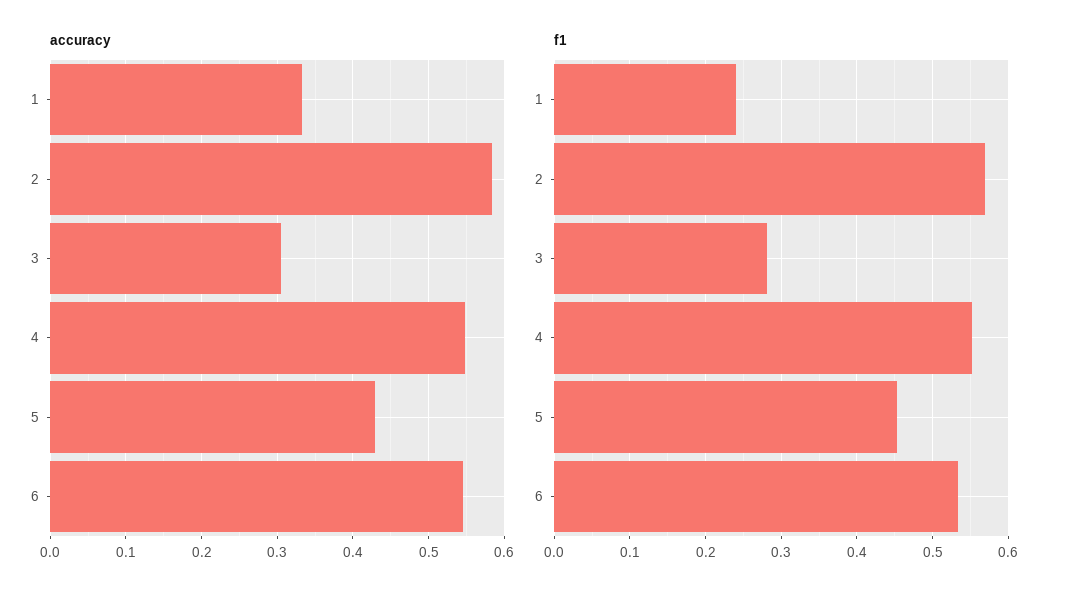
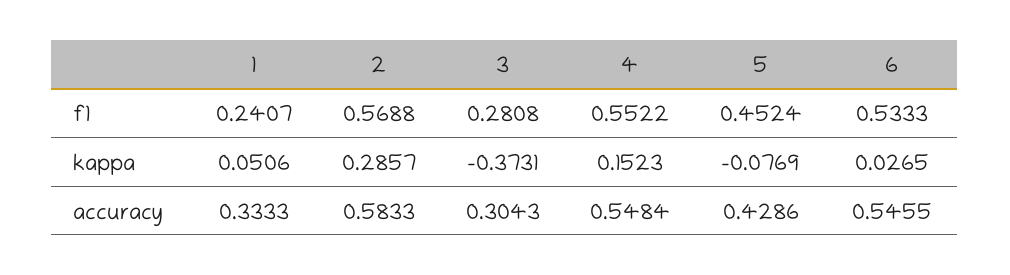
  {
    "accuracy": {
      "1": 0.3333,
      "2": 0.5833,
      "3": 0.3043,
      "4": 0.5484,
      "5": 0.4286,
      "6": 0.5455
    },
    "f1": {
      "1": 0.2407,
      "2": 0.5688,
      "3": 0.2808,
      "4": 0.5522,
      "5": 0.4524,
      "6": 0.5333
-   }
+   },
+   "kappa": {
+     "1": 0.0506,
+     "2": 0.2857,
+     "3": -0.3731,
+     "4": 0.1523,
+     "5": -0.0769,
+     "6": 0.0265
+   }
  }

